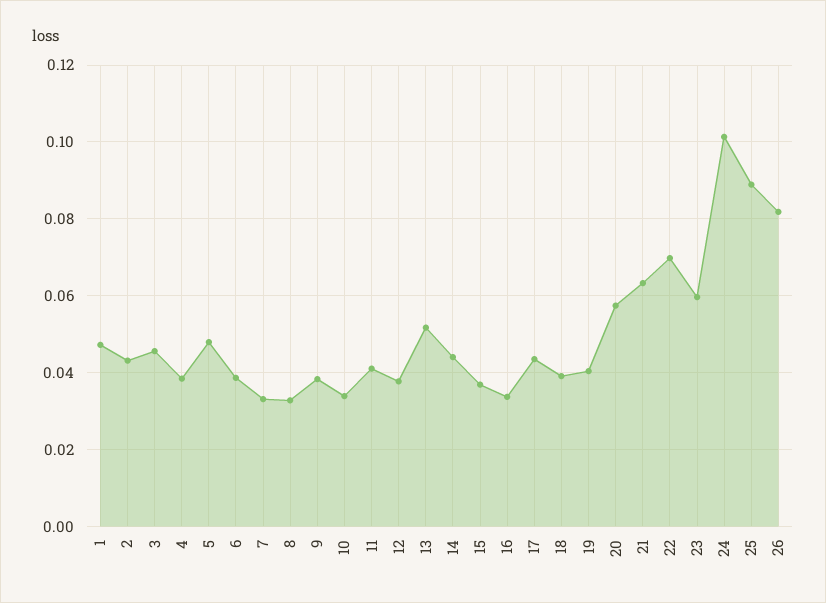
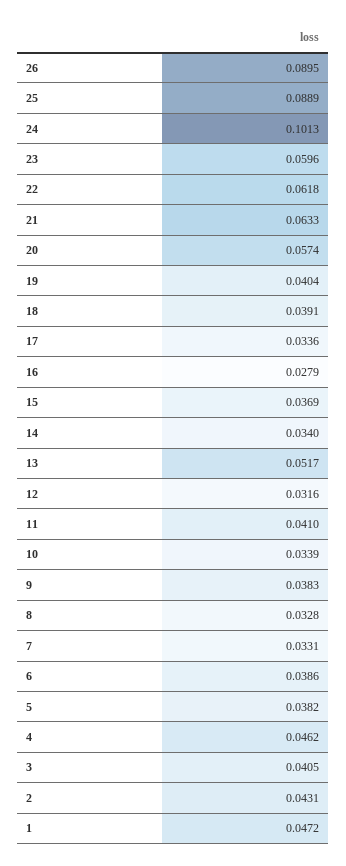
  {
    "1": 0.0472,
    "2": 0.0431,
-   "3": 0.046,
+   "3": 0.0405,
-   "4": 0.038,
+   "4": 0.0462,
-   "5": 0.048,
+   "5": 0.0382,
    "6": 0.0386,
    "7": 0.0331,
    "8": 0.0328,
    "9": 0.0383,
    "10": 0.0339,
    "11": 0.041,
-   "12": 0.038,
+   "12": 0.0316,
    "13": 0.0517,
-   "14": 0.044,
+   "14": 0.034,
    "15": 0.0369,
-   "16": 0.034,
+   "16": 0.0279,
-   "17": 0.044,
+   "17": 0.0336,
    "18": 0.0391,
    "19": 0.0404,
    "20": 0.0574,
    "21": 0.0633,
-   "22": 0.07,
+   "22": 0.0618,
    "23": 0.0596,
    "24": 0.1013,
    "25": 0.0889,
-   "26": 0.082
+   "26": 0.0895
  }

